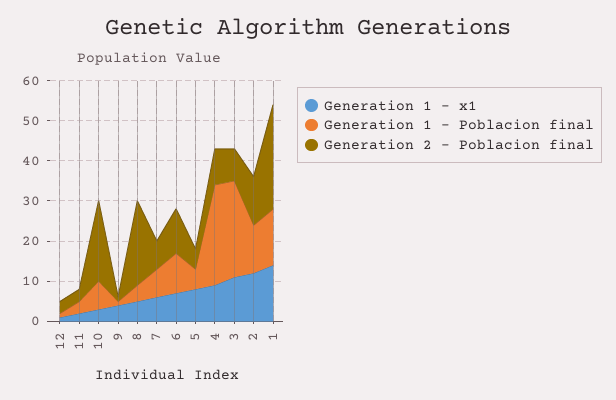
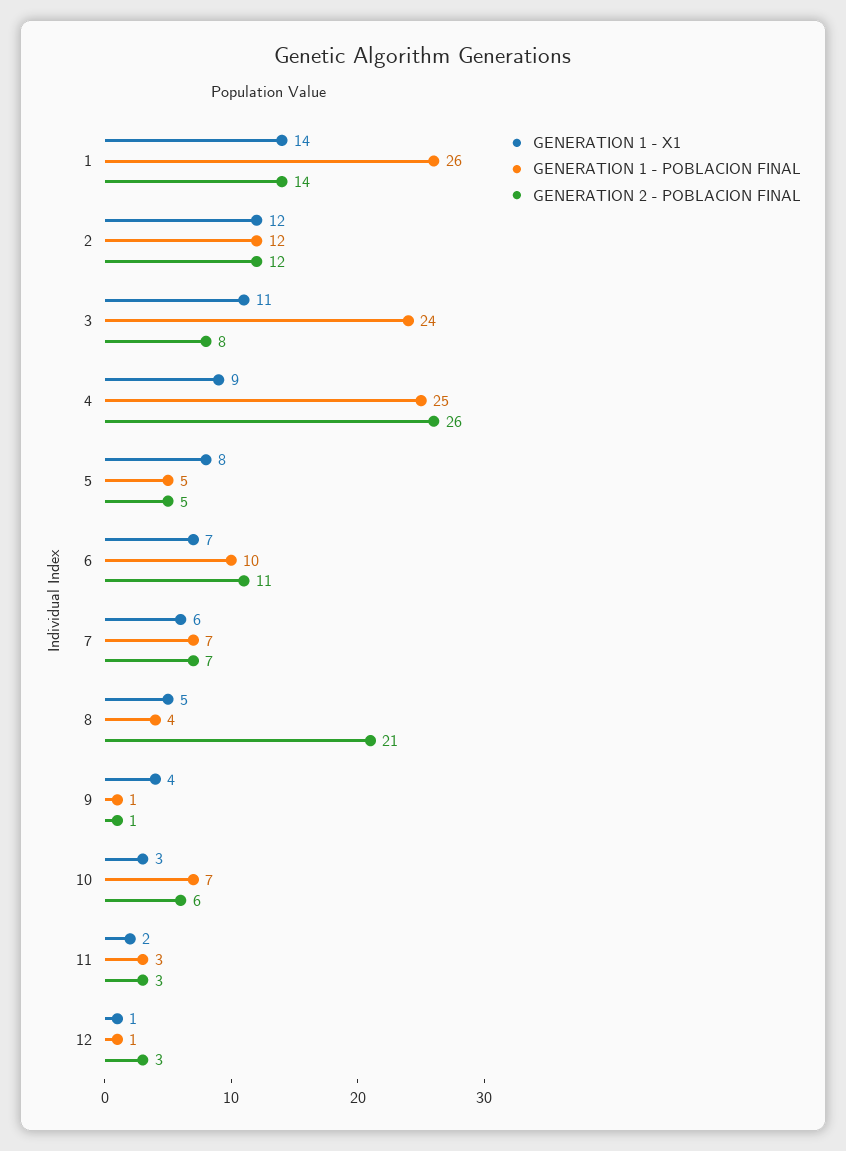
  {
    "Generation 1 - x1": {
      "12": 1,
      "11": 2,
      "10": 3,
      "9": 4,
      "8": 5,
      "7": 6,
      "6": 7,
      "5": 8,
      "4": 9,
      "3": 11,
      "2": 12,
      "1": 14
    },
    "Generation 1 - Poblacion final": {
      "12": 1,
      "11": 3,
      "10": 7,
      "9": 1,
      "8": 4,
      "7": 7,
      "6": 10,
      "5": 5,
      "4": 25,
      "3": 24,
      "2": 12,
-     "1": 15
+     "1": 26
    },
    "Generation 2 - Poblacion final": {
      "12": 3,
      "11": 3,
-     "10": 20,
+     "10": 6,
      "9": 1,
      "8": 21,
      "7": 7,
      "6": 11,
      "5": 5,
-     "4": 10,
+     "4": 26,
      "3": 8,
      "2": 12,
-     "1": 25
+     "1": 14
    }
  }

